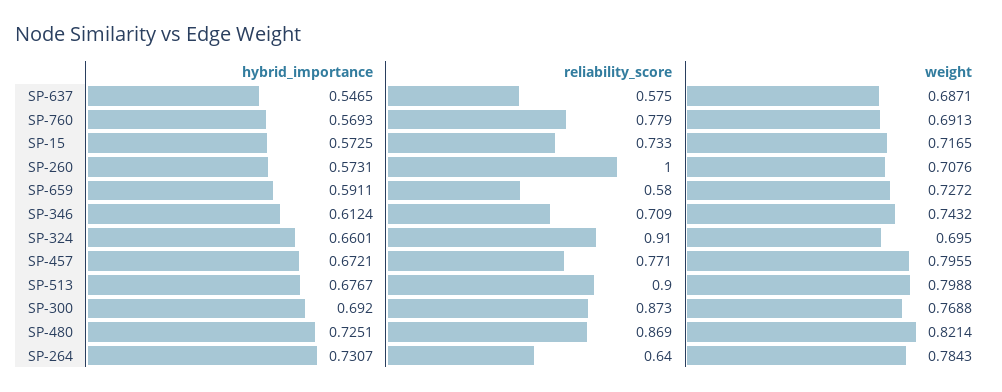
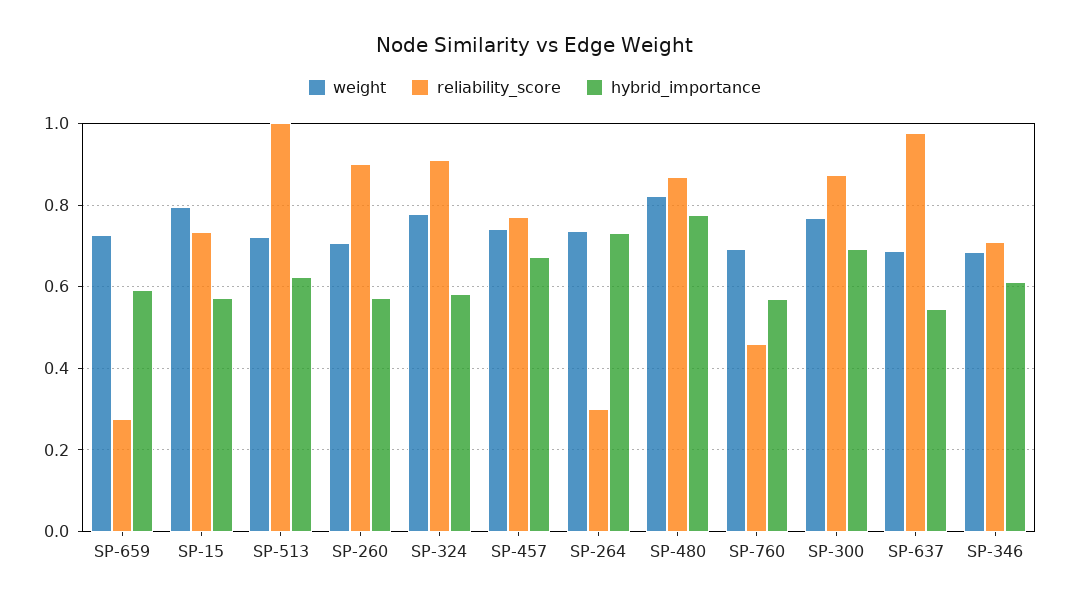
  {
    "hybrid_importance": {
      "SP-637": 0.5465,
      "SP-760": 0.5693,
      "SP-15": 0.5725,
      "SP-260": 0.5731,
      "SP-659": 0.5911,
      "SP-346": 0.6124,
-     "SP-324": 0.6601,
+     "SP-324": 0.58,
      "SP-457": 0.6721,
-     "SP-513": 0.6767,
+     "SP-513": 0.62,
      "SP-300": 0.692,
-     "SP-480": 0.7251,
+     "SP-480": 0.78,
      "SP-264": 0.7307
    },
    "reliability_score": {
-     "SP-637": 0.575,
+     "SP-637": 0.98,
-     "SP-760": 0.779,
+     "SP-760": 0.46,
      "SP-15": 0.733,
-     "SP-260": 1,
+     "SP-260": 0.9,
-     "SP-659": 0.58,
+     "SP-659": 0.28,
      "SP-346": 0.709,
      "SP-324": 0.91,
      "SP-457": 0.771,
-     "SP-513": 0.9,
+     "SP-513": 1,
      "SP-300": 0.873,
      "SP-480": 0.869,
-     "SP-264": 0.64
+     "SP-264": 0.3
    },
    "weight": {
      "SP-637": 0.6871,
      "SP-760": 0.6913,
-     "SP-15": 0.7165,
+     "SP-15": 0.8,
      "SP-260": 0.7076,
      "SP-659": 0.7272,
-     "SP-346": 0.7432,
+     "SP-346": 0.68,
-     "SP-324": 0.695,
+     "SP-324": 0.78,
-     "SP-457": 0.7955,
+     "SP-457": 0.74,
-     "SP-513": 0.7988,
+     "SP-513": 0.72,
      "SP-300": 0.7688,
      "SP-480": 0.8214,
-     "SP-264": 0.7843
+     "SP-264": 0.74
    }
  }

